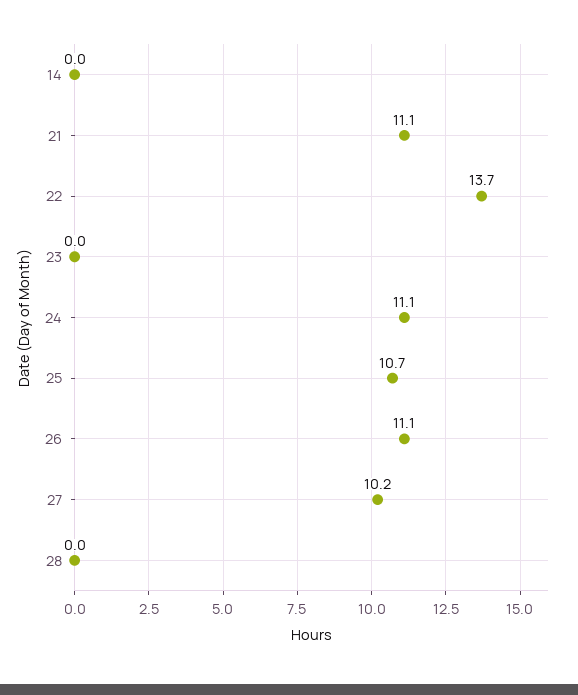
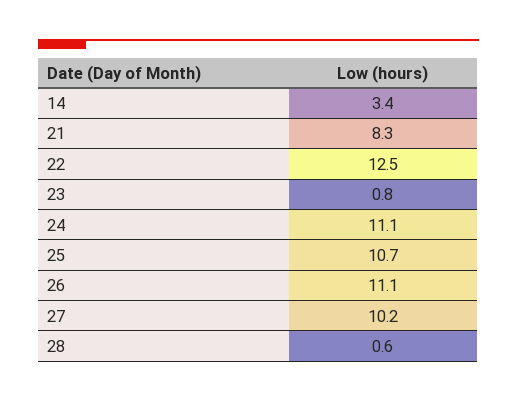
  {
-   "14": 0,
+   "14": 3.4,
-   "21": 11.1,
+   "21": 8.3,
-   "22": 13.7,
+   "22": 12.5,
-   "23": 0,
+   "23": 0.8,
    "24": 11.1,
    "25": 10.7,
    "26": 11.1,
    "27": 10.2,
-   "28": 0
+   "28": 0.6
  }

